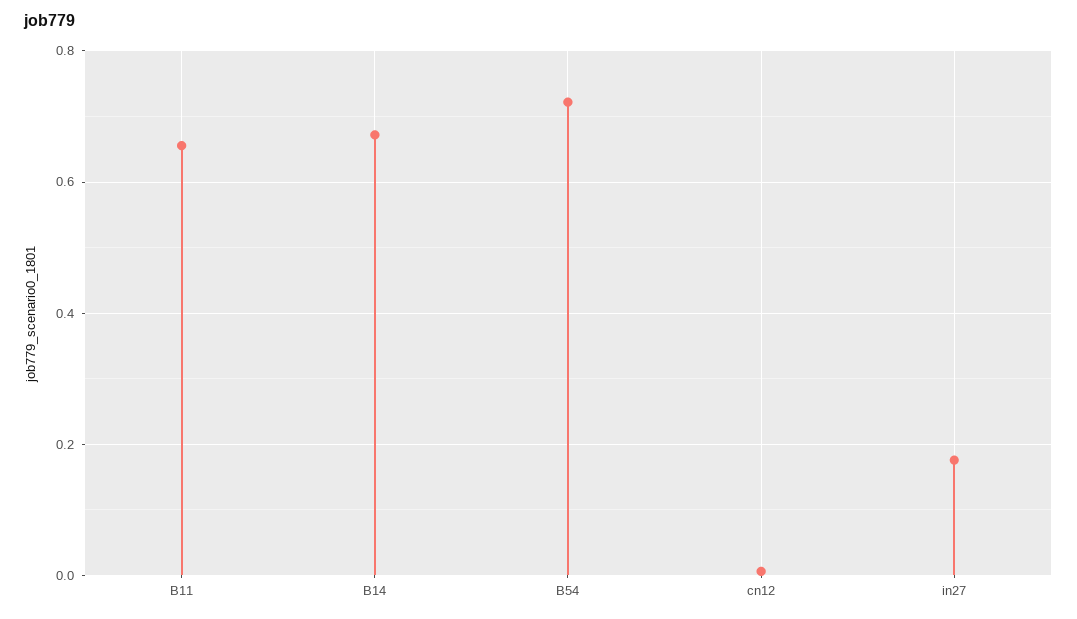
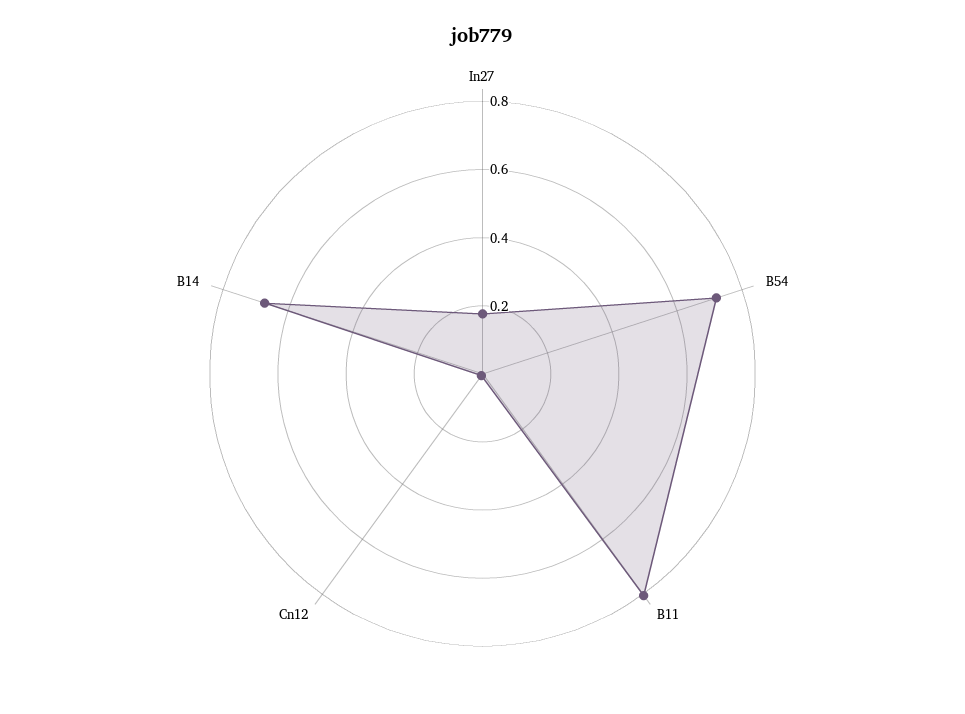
  {
-   "B11": 0.66,
+   "B11": 0.8,
    "B14": 0.68,
    "B54": 0.72,
    "cn12": 0,
    "in27": 0.18
  }

